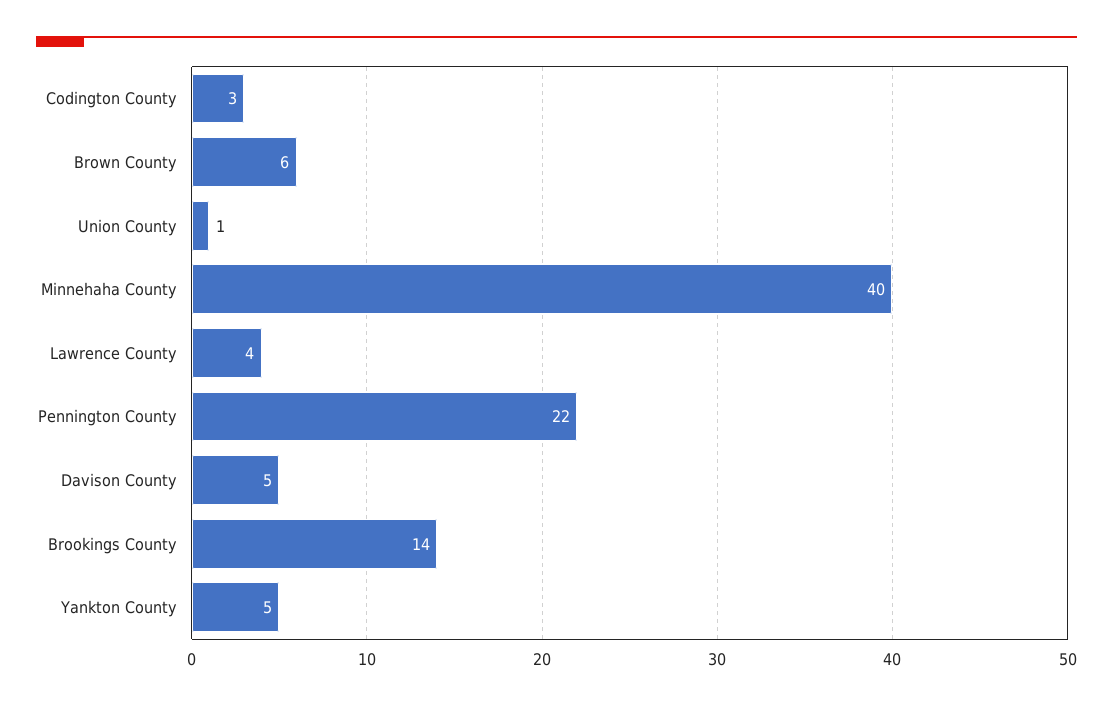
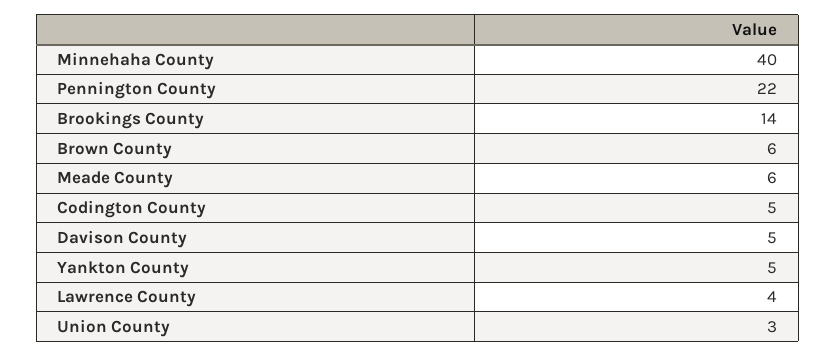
  {
-   "Codington County": 3,
+   "Codington County": 5,
    "Brown County": 6,
-   "Union County": 1,
+   "Union County": 3,
    "Minnehaha County": 40,
    "Lawrence County": 4,
    "Pennington County": 22,
    "Davison County": 5,
    "Brookings County": 14,
-   "Yankton County": 5
+   "Yankton County": 5,
+   "Meade County": 6
  }

